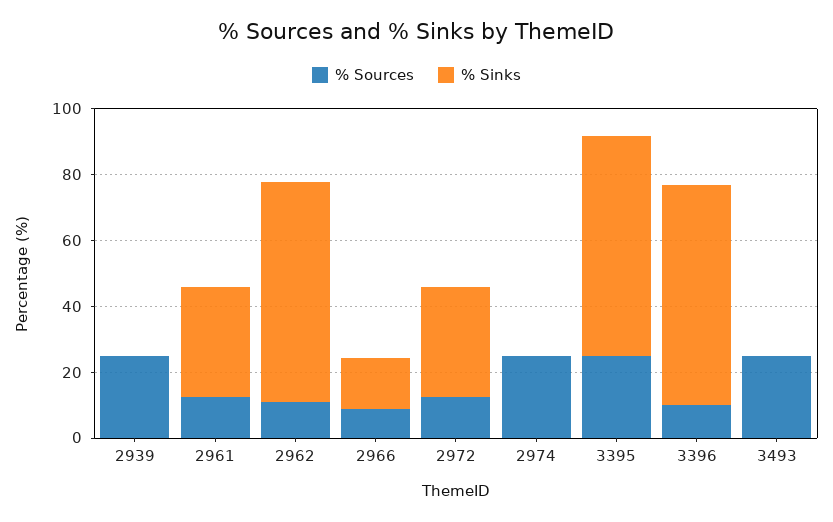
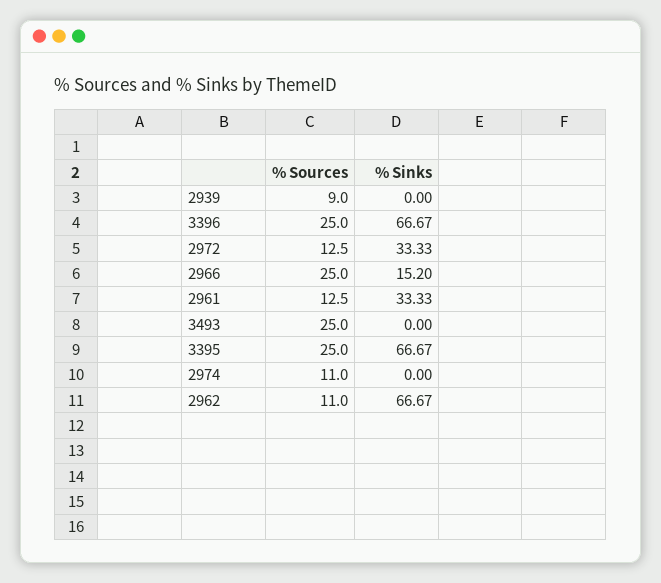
  {
    "% Sources": {
-     "2939": 25,
+     "2939": 9,
      "2961": 12.5,
      "2962": 11,
-     "2966": 10,
+     "2966": 25,
      "2972": 12.5,
-     "2974": 25,
+     "2974": 11,
      "3395": 25,
-     "3396": 10,
+     "3396": 25,
      "3493": 25
    },
    "% Sinks": {
      "2939": 0,
      "2961": 33.33,
      "2962": 66.67,
      "2966": 15.2,
      "2972": 33.33,
      "2974": 0,
      "3395": 66.67,
      "3396": 66.67,
      "3493": 0
    }
  }

